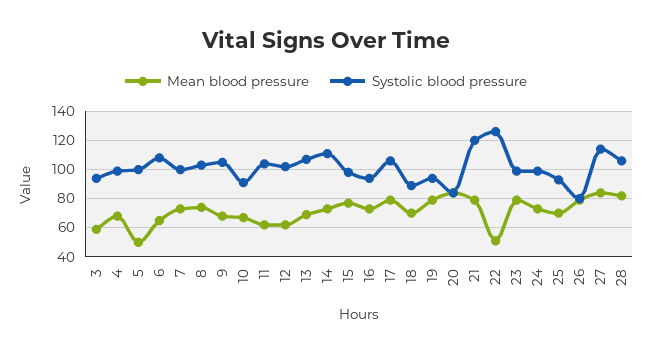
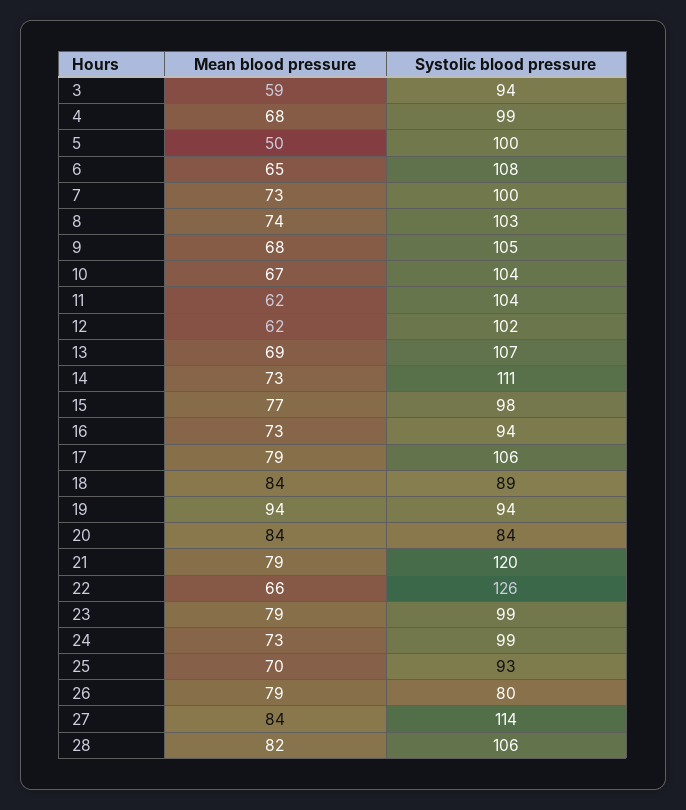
  {
    "Mean blood pressure": {
      "3": 59,
      "4": 68,
      "5": 50,
      "6": 65,
      "7": 73,
      "8": 74,
      "9": 68,
      "10": 67,
      "11": 62,
      "12": 62,
      "13": 69,
      "14": 73,
      "15": 77,
      "16": 73,
      "17": 79,
-     "18": 70,
+     "18": 84,
-     "19": 80,
+     "19": 94,
      "20": 84,
      "21": 79,
-     "22": 50,
+     "22": 66,
      "23": 79,
      "24": 73,
      "25": 70,
      "26": 79,
      "27": 84,
      "28": 82
    },
    "Systolic blood pressure": {
      "3": 94,
      "4": 99,
      "5": 100,
      "6": 108,
      "7": 100,
      "8": 103,
      "9": 105,
-     "10": 90,
+     "10": 104,
      "11": 104,
      "12": 102,
      "13": 107,
      "14": 111,
      "15": 98,
      "16": 94,
      "17": 106,
      "18": 89,
      "19": 94,
      "20": 84,
      "21": 120,
      "22": 126,
      "23": 99,
      "24": 99,
      "25": 93,
      "26": 80,
      "27": 114,
      "28": 106
    }
  }

